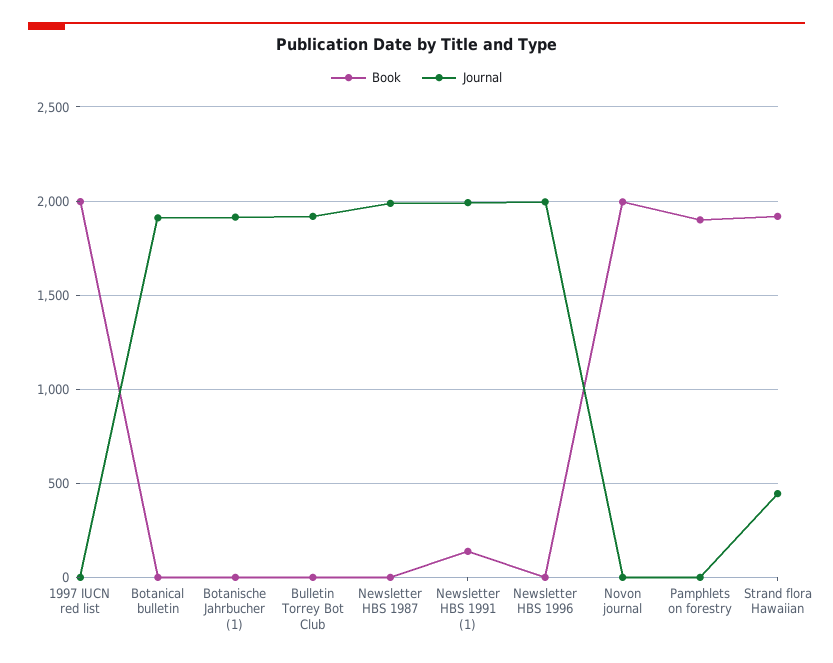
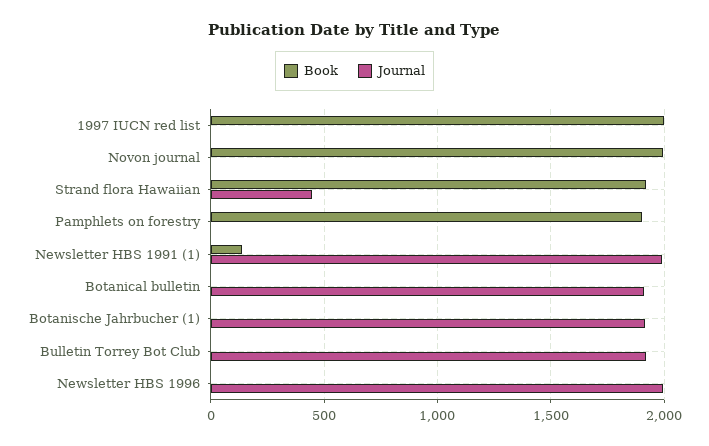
  {
    "Book": {
      "1997 IUCN red list": 2000,
      "Botanical bulletin": 0,
      "Botanische Jahrbucher (1)": 0,
      "Bulletin Torrey Bot Club": 0,
-     "Newsletter HBS 1987": 0,
      "Newsletter HBS 1991 (1)": 150,
      "Newsletter HBS 1996": 0,
      "Novon journal": 2000,
      "Pamphlets on forestry": 1900,
      "Strand flora Hawaiian": 1900
    },
    "Journal": {
      "1997 IUCN red list": 0,
      "Botanical bulletin": 1900,
      "Botanische Jahrbucher (1)": 1900,
      "Bulletin Torrey Bot Club": 1900,
-     "Newsletter HBS 1987": 2000,
      "Newsletter HBS 1991 (1)": 2000,
      "Newsletter HBS 1996": 2000,
      "Novon journal": 0,
      "Pamphlets on forestry": 0,
      "Strand flora Hawaiian": 450
    }
  }

